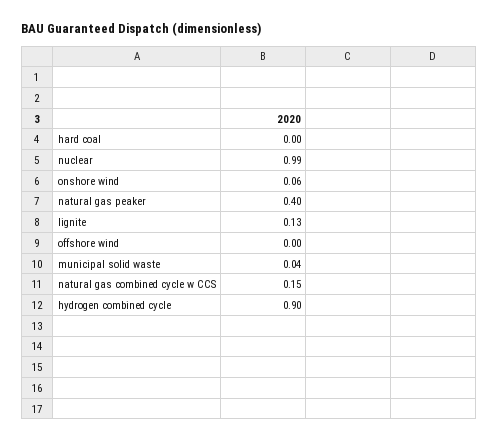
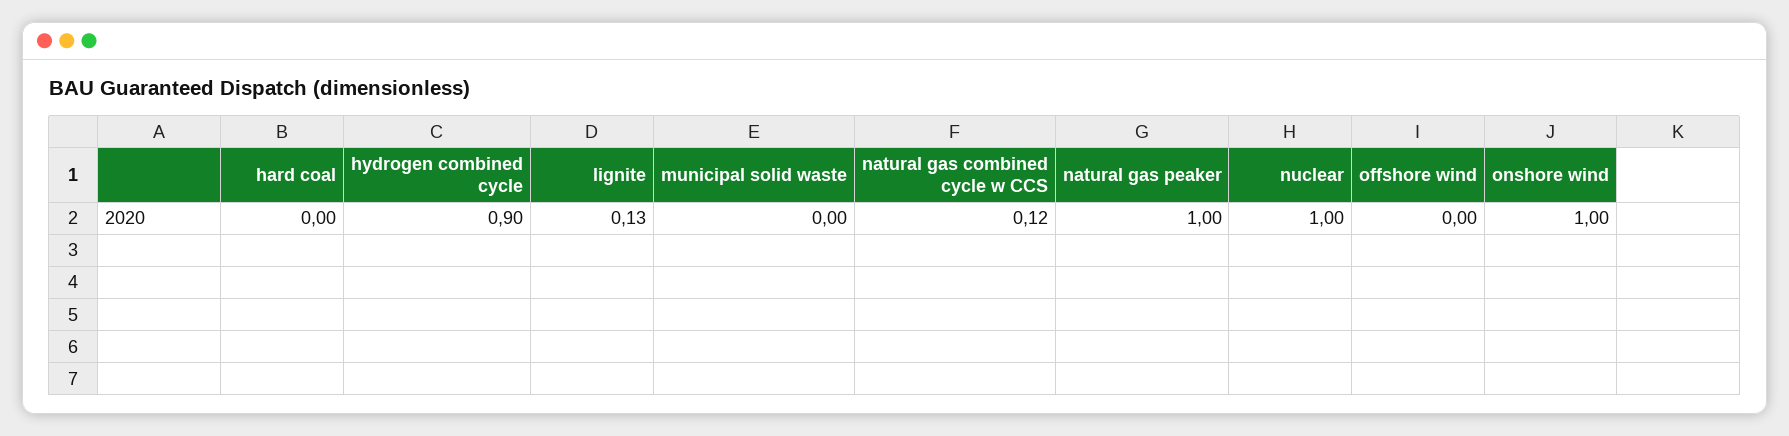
  {
    "hard coal": 0,
-   "nuclear": 0.99,
+   "nuclear": 1,
-   "onshore wind": 0.06,
+   "onshore wind": 1,
-   "natural gas peaker": 0.4,
+   "natural gas peaker": 1,
    "lignite": 0.13,
    "offshore wind": 0,
-   "municipal solid waste": 0.04,
+   "municipal solid waste": 0,
-   "natural gas combined cycle w CCS": 0.15,
+   "natural gas combined cycle w CCS": 0.12,
    "hydrogen combined cycle": 0.9
  }

